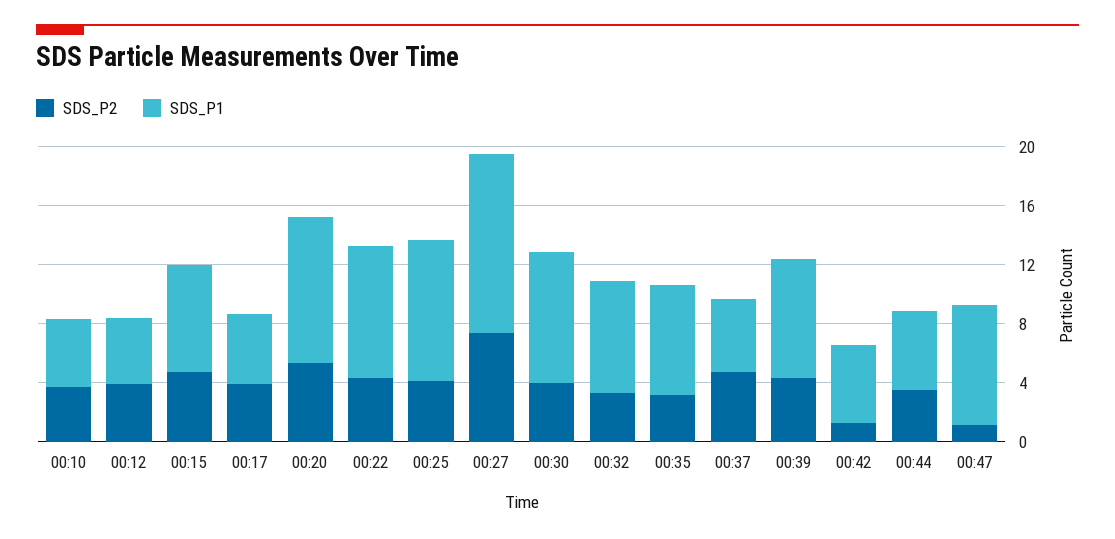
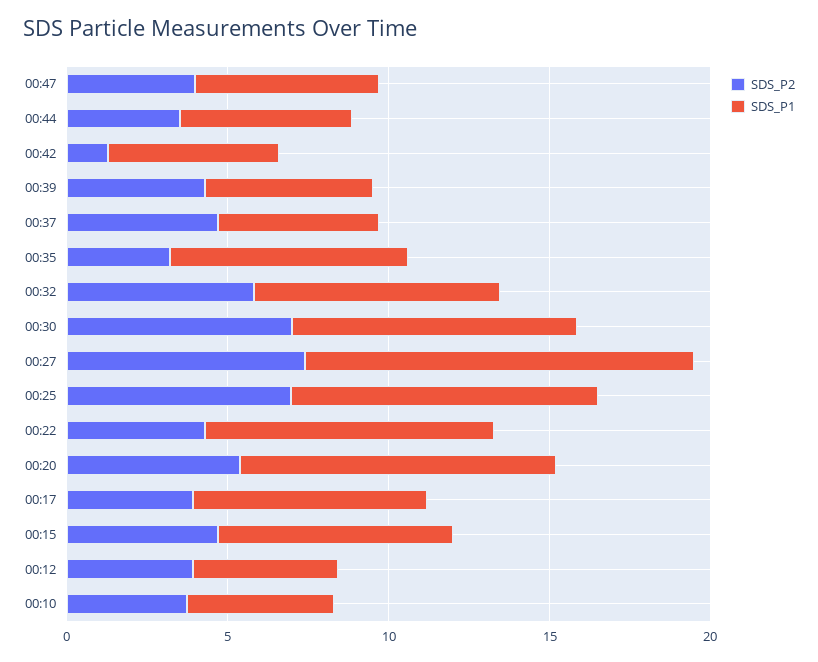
  {
    "SDS_P2": {
      "00:10": 4,
      "00:12": 4,
      "00:15": 5,
      "00:17": 4,
      "00:20": 5,
      "00:22": 4,
-     "00:25": 4,
+     "00:25": 7,
      "00:27": 7,
-     "00:30": 4,
+     "00:30": 7,
-     "00:32": 3,
+     "00:32": 6,
      "00:35": 3,
      "00:37": 5,
      "00:39": 4,
      "00:42": 1,
      "00:44": 4,
-     "00:47": 1
+     "00:47": 4
    },
    "SDS_P1": {
      "00:10": 5,
      "00:12": 5,
      "00:15": 7,
-     "00:17": 5,
+     "00:17": 7,
      "00:20": 10,
      "00:22": 9,
      "00:25": 10,
      "00:27": 12,
      "00:30": 9,
      "00:32": 8,
      "00:35": 7,
      "00:37": 5,
-     "00:39": 8,
+     "00:39": 5,
      "00:42": 5,
      "00:44": 5,
-     "00:47": 8
+     "00:47": 6
    }
  }

